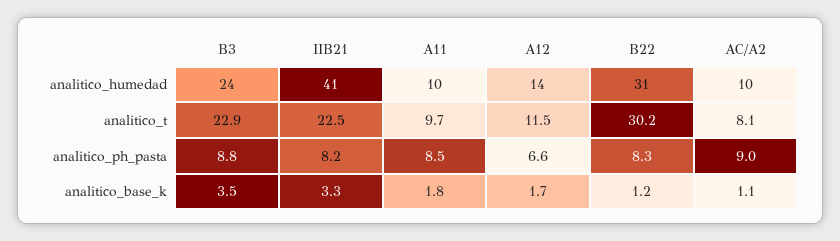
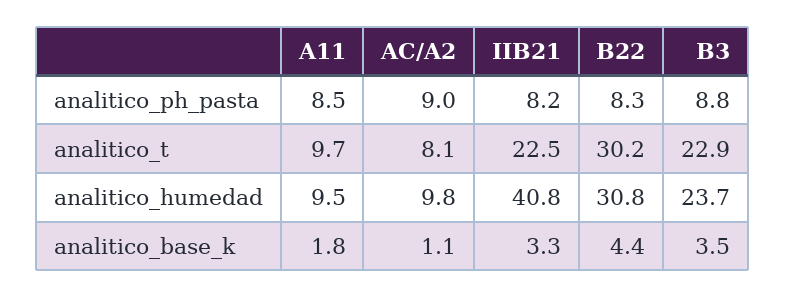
  {
    "B3": {
      "analitico_humedad": 23.7,
      "analitico_t": 22.9,
      "analitico_ph_pasta": 8.8,
      "analitico_base_k": 3.5
    },
    "IIB21": {
      "analitico_humedad": 40.8,
      "analitico_t": 22.5,
      "analitico_ph_pasta": 8.2,
      "analitico_base_k": 3.3
    },
    "A11": {
      "analitico_humedad": 9.5,
      "analitico_t": 9.7,
      "analitico_ph_pasta": 8.5,
      "analitico_base_k": 1.8
    },
-   "A12": {
-     "analitico_humedad": 14,
-     "analitico_t": 11.5,
-     "analitico_ph_pasta": 6.6,
-     "analitico_base_k": 1.7
-   },
    "B22": {
      "analitico_humedad": 30.8,
      "analitico_t": 30.2,
      "analitico_ph_pasta": 8.3,
-     "analitico_base_k": 1.2
+     "analitico_base_k": 4.4
    },
    "AC/A2": {
      "analitico_humedad": 9.8,
      "analitico_t": 8.1,
      "analitico_ph_pasta": 9,
      "analitico_base_k": 1.1
    }
  }

